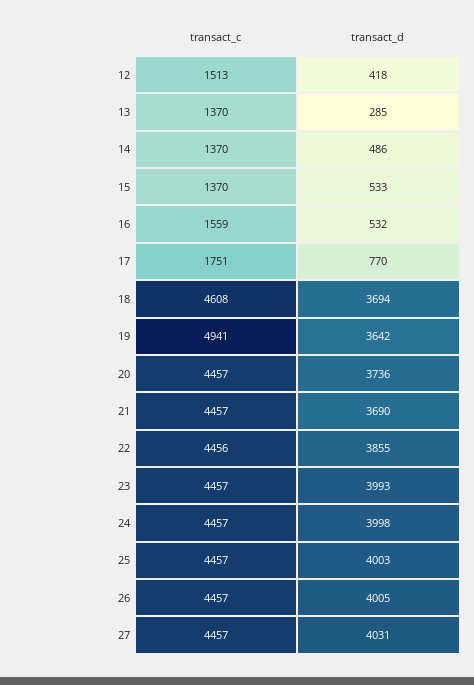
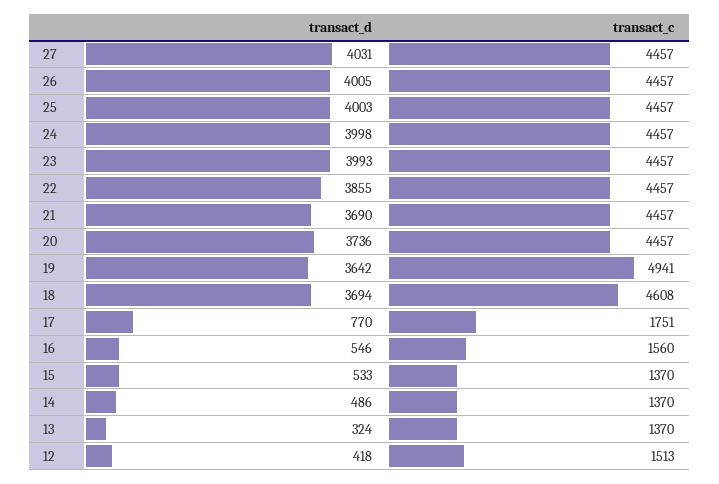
  {
    "transact_c": {
      "12": 1513,
      "13": 1370,
      "14": 1370,
      "15": 1370,
-     "16": 1559,
+     "16": 1560,
      "17": 1751,
      "18": 4608,
      "19": 4941,
      "20": 4457,
      "21": 4457,
-     "22": 4456,
+     "22": 4457,
      "23": 4457,
      "24": 4457,
      "25": 4457,
      "26": 4457,
      "27": 4457
    },
    "transact_d": {
      "12": 418,
-     "13": 285,
+     "13": 324,
      "14": 486,
      "15": 533,
-     "16": 532,
+     "16": 546,
      "17": 770,
      "18": 3694,
      "19": 3642,
      "20": 3736,
      "21": 3690,
      "22": 3855,
      "23": 3993,
      "24": 3998,
      "25": 4003,
      "26": 4005,
      "27": 4031
    }
  }

